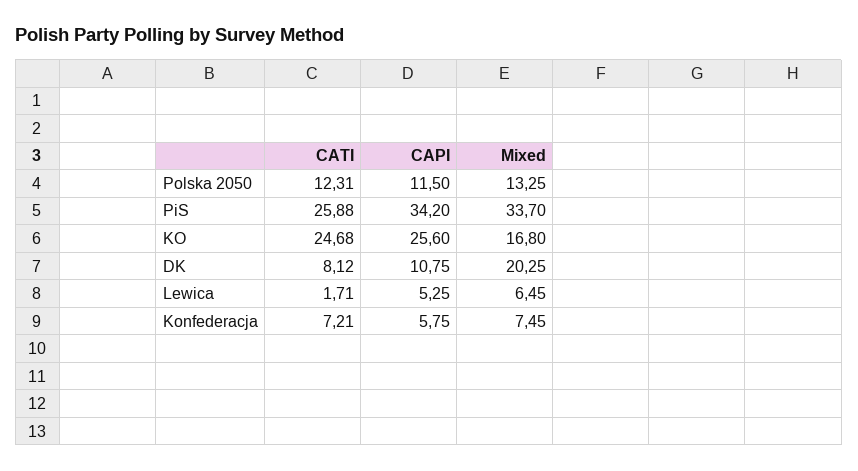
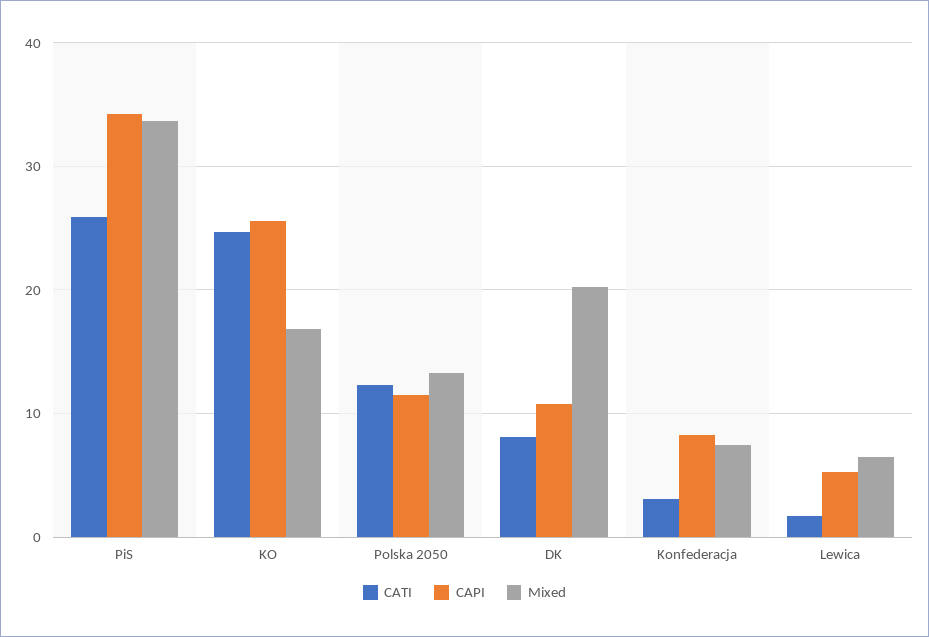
  {
    "CATI": {
      "Polska 2050": 12.31,
      "PiS": 25.88,
      "KO": 24.68,
      "DK": 8.12,
      "Lewica": 1.71,
-     "Konfederacja": 7.21
+     "Konfederacja": 3
    },
    "CAPI": {
      "Polska 2050": 11.5,
      "PiS": 34.2,
      "KO": 25.6,
      "DK": 10.75,
      "Lewica": 5.25,
-     "Konfederacja": 5.75
+     "Konfederacja": 8
    },
    "Mixed": {
      "Polska 2050": 13.25,
      "PiS": 33.7,
      "KO": 16.8,
      "DK": 20.25,
      "Lewica": 6.45,
      "Konfederacja": 7.45
    }
  }

